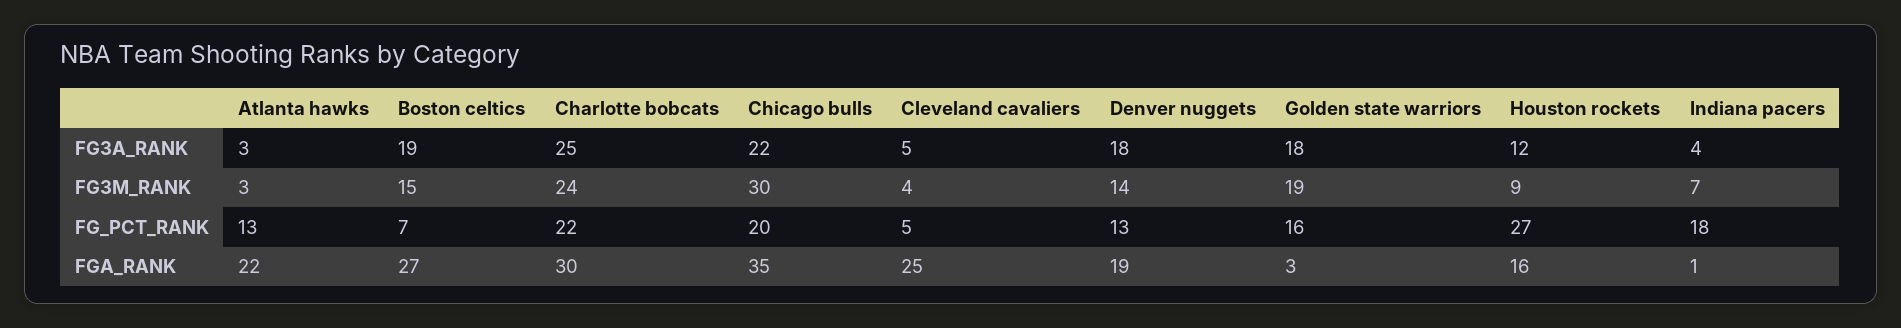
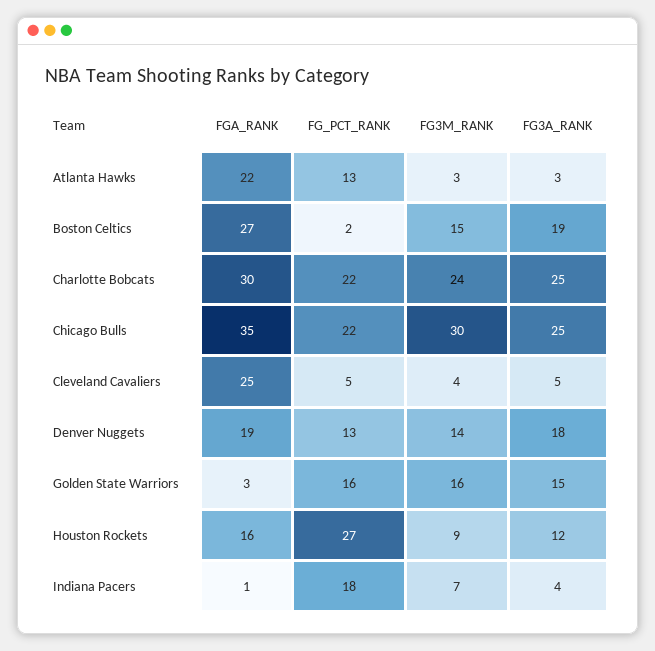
  {
    "Atlanta hawks": {
      "FG3A_RANK": 3,
      "FG3M_RANK": 3,
      "FG_PCT_RANK": 13,
      "FGA_RANK": 22
    },
    "Boston celtics": {
      "FG3A_RANK": 19,
      "FG3M_RANK": 15,
-     "FG_PCT_RANK": 7,
+     "FG_PCT_RANK": 2,
      "FGA_RANK": 27
    },
    "Charlotte bobcats": {
      "FG3A_RANK": 25,
      "FG3M_RANK": 24,
      "FG_PCT_RANK": 22,
      "FGA_RANK": 30
    },
    "Chicago bulls": {
-     "FG3A_RANK": 22,
+     "FG3A_RANK": 25,
      "FG3M_RANK": 30,
-     "FG_PCT_RANK": 20,
+     "FG_PCT_RANK": 22,
      "FGA_RANK": 35
    },
    "Cleveland cavaliers": {
      "FG3A_RANK": 5,
      "FG3M_RANK": 4,
      "FG_PCT_RANK": 5,
      "FGA_RANK": 25
    },
    "Denver nuggets": {
      "FG3A_RANK": 18,
      "FG3M_RANK": 14,
      "FG_PCT_RANK": 13,
      "FGA_RANK": 19
    },
    "Golden state warriors": {
-     "FG3A_RANK": 18,
+     "FG3A_RANK": 15,
-     "FG3M_RANK": 19,
+     "FG3M_RANK": 16,
      "FG_PCT_RANK": 16,
      "FGA_RANK": 3
    },
    "Houston rockets": {
      "FG3A_RANK": 12,
      "FG3M_RANK": 9,
      "FG_PCT_RANK": 27,
      "FGA_RANK": 16
    },
    "Indiana pacers": {
      "FG3A_RANK": 4,
      "FG3M_RANK": 7,
      "FG_PCT_RANK": 18,
      "FGA_RANK": 1
    }
  }

